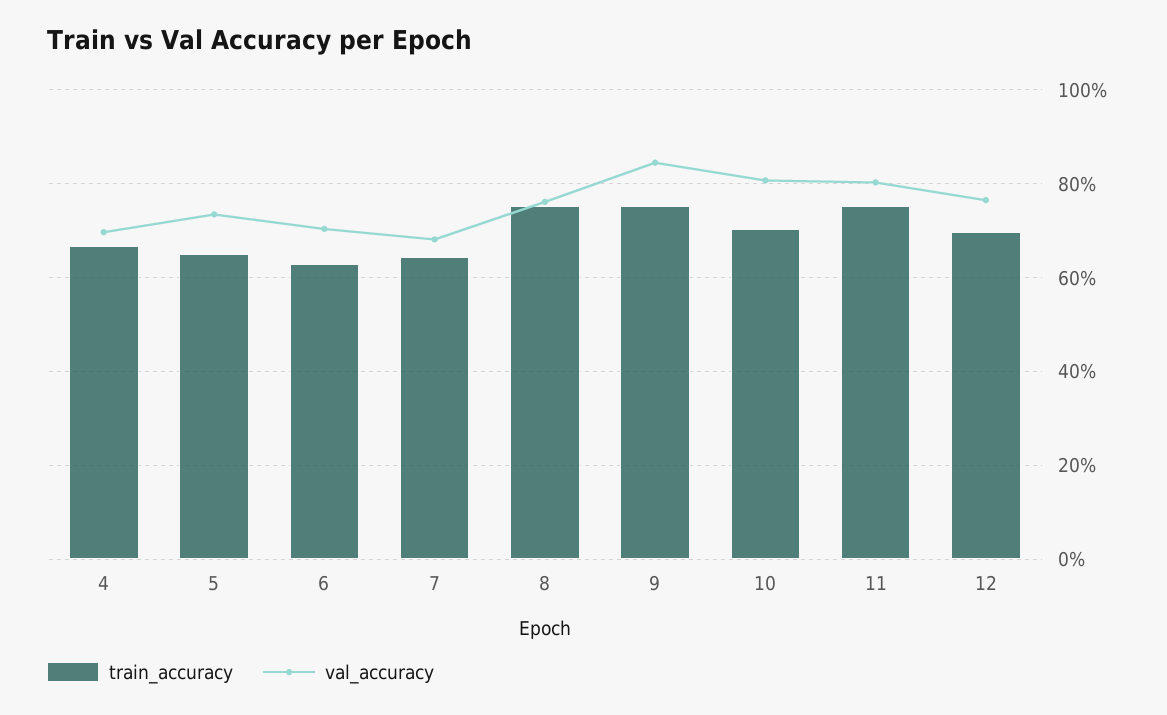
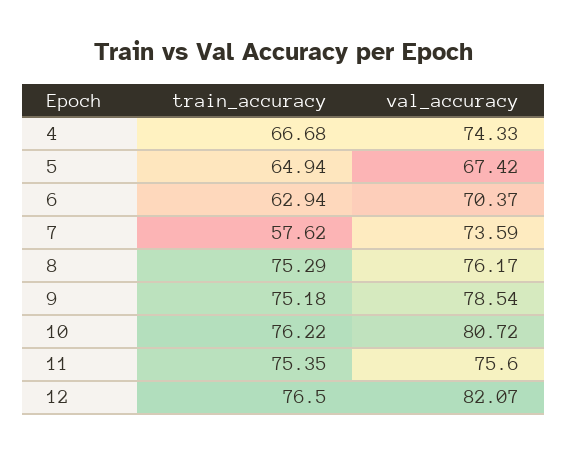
  {
    "train_accuracy": {
      "4": 66.68,
      "5": 64.94,
      "6": 62.94,
-     "7": 64,
+     "7": 57.62,
      "8": 75.29,
      "9": 75.18,
-     "10": 70,
+     "10": 76.22,
      "11": 75.35,
-     "12": 70
+     "12": 76.5
    },
    "val_accuracy": {
-     "4": 70,
+     "4": 74.33,
-     "5": 74,
+     "5": 67.42,
      "6": 70.37,
-     "7": 68,
+     "7": 73.59,
      "8": 76.17,
-     "9": 84,
+     "9": 78.54,
      "10": 80.72,
-     "11": 80,
+     "11": 75.6,
-     "12": 76
+     "12": 82.07
    }
  }

